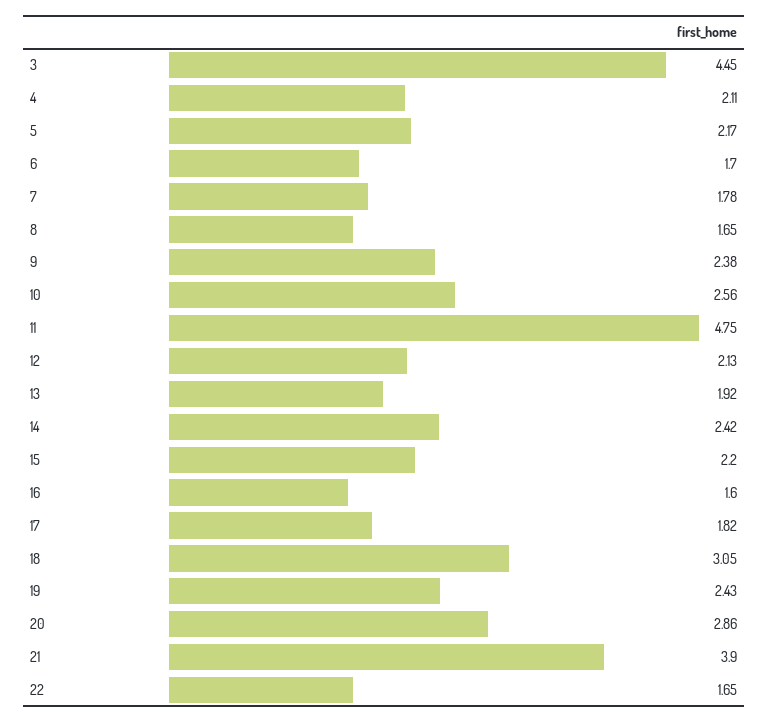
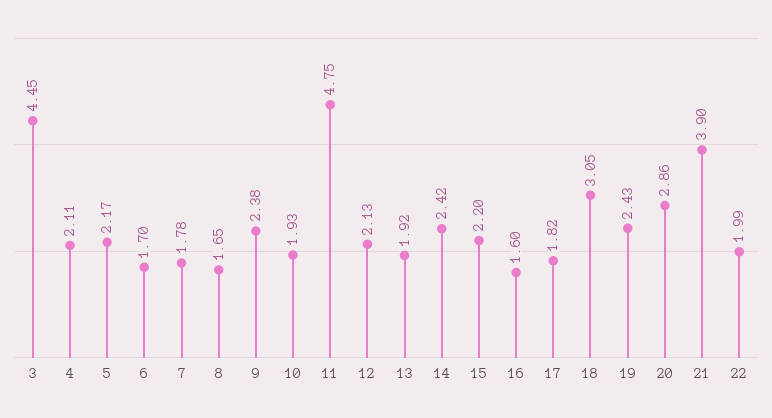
  {
    "3": 4.45,
    "4": 2.11,
    "5": 2.17,
    "6": 1.7,
    "7": 1.78,
    "8": 1.65,
    "9": 2.38,
-   "10": 2.56,
+   "10": 1.93,
    "11": 4.75,
    "12": 2.13,
    "13": 1.92,
    "14": 2.42,
    "15": 2.2,
    "16": 1.6,
    "17": 1.82,
    "18": 3.05,
    "19": 2.43,
    "20": 2.86,
    "21": 3.9,
-   "22": 1.65
+   "22": 1.99
  }

